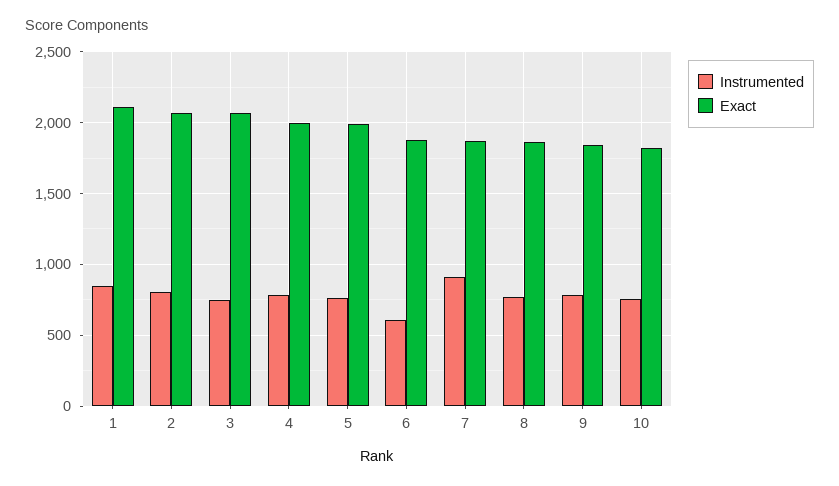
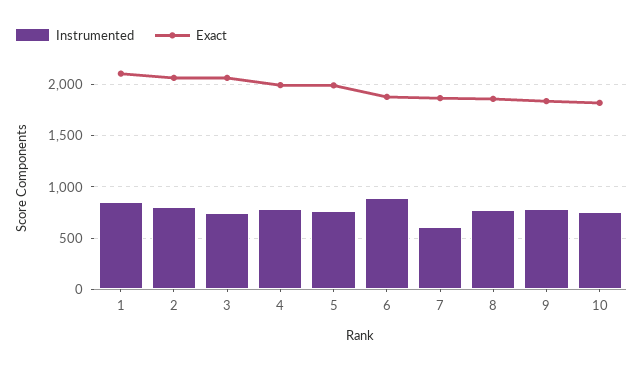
  {
    "Instrumented": {
      "1": 850,
      "2": 800,
      "3": 750,
      "4": 800,
      "5": 750,
-     "6": 600,
+     "6": 900,
-     "7": 900,
+     "7": 600,
      "8": 750,
      "9": 800,
      "10": 750
    },
    "Exact": {
      "1": 2100,
      "2": 2050,
      "3": 2050,
      "4": 2000,
      "5": 2000,
      "6": 1900,
      "7": 1850,
      "8": 1850,
      "9": 1850,
      "10": 1800
    }
  }

